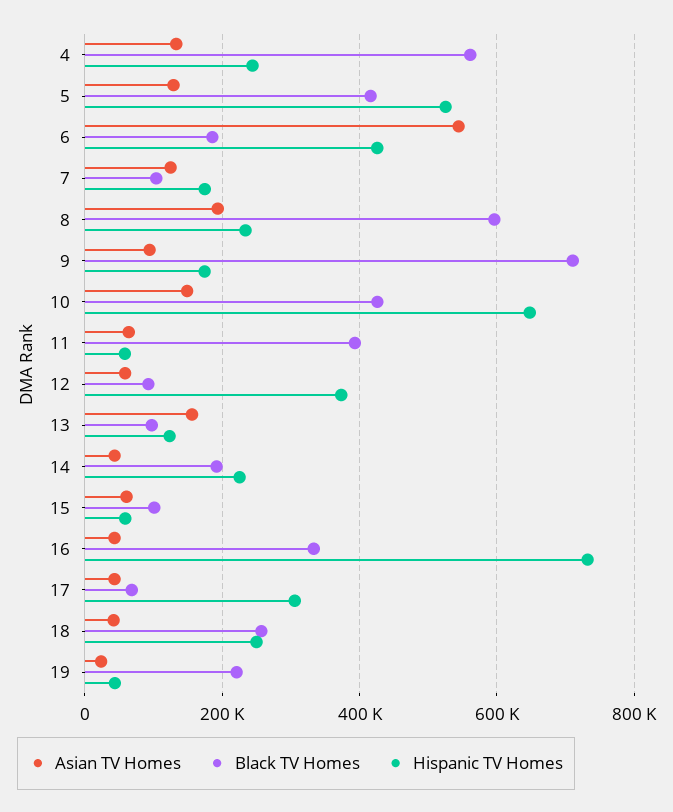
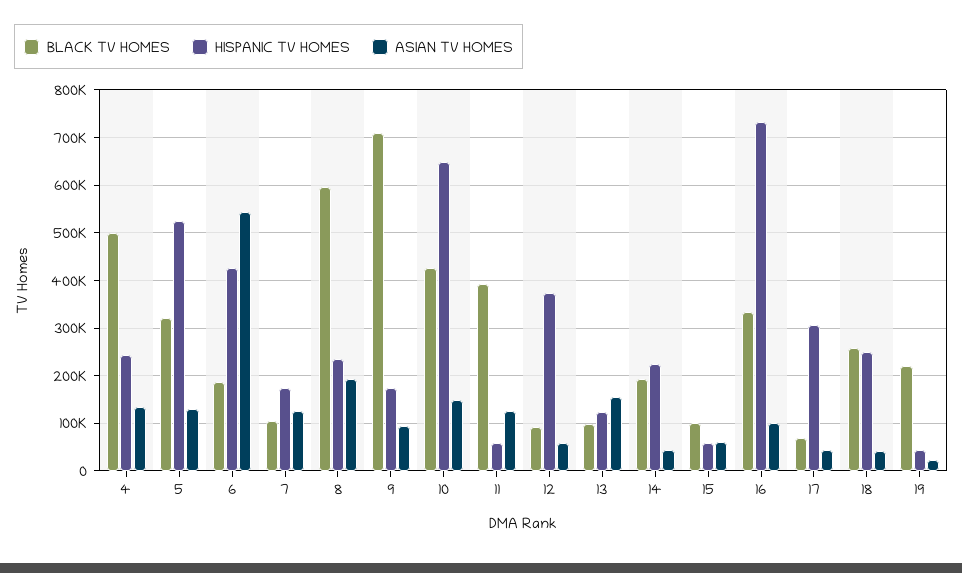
  {
    "Asian TV Homes": {
      "4": 140000,
      "5": 120000,
      "6": 540000,
      "7": 120000,
      "8": 200000,
      "9": 100000,
      "10": 140000,
-     "11": 60000,
+     "11": 120000,
      "12": 60000,
      "13": 160000,
      "14": 40000,
      "15": 60000,
-     "16": 40000,
+     "16": 100000,
      "17": 40000,
      "18": 40000,
      "19": 20000
    },
    "Black TV Homes": {
-     "4": 560000,
+     "4": 500000,
-     "5": 420000,
+     "5": 320000,
      "6": 180000,
      "7": 100000,
      "8": 600000,
      "9": 720000,
      "10": 420000,
      "11": 400000,
      "12": 100000,
      "13": 100000,
      "14": 200000,
      "15": 100000,
      "16": 340000,
      "17": 60000,
      "18": 260000,
      "19": 220000
    },
    "Hispanic TV Homes": {
      "4": 240000,
      "5": 520000,
      "6": 420000,
      "7": 180000,
      "8": 240000,
      "9": 180000,
      "10": 640000,
      "11": 60000,
      "12": 380000,
      "13": 120000,
      "14": 220000,
      "15": 60000,
      "16": 740000,
      "17": 300000,
      "18": 240000,
      "19": 40000
    }
  }

